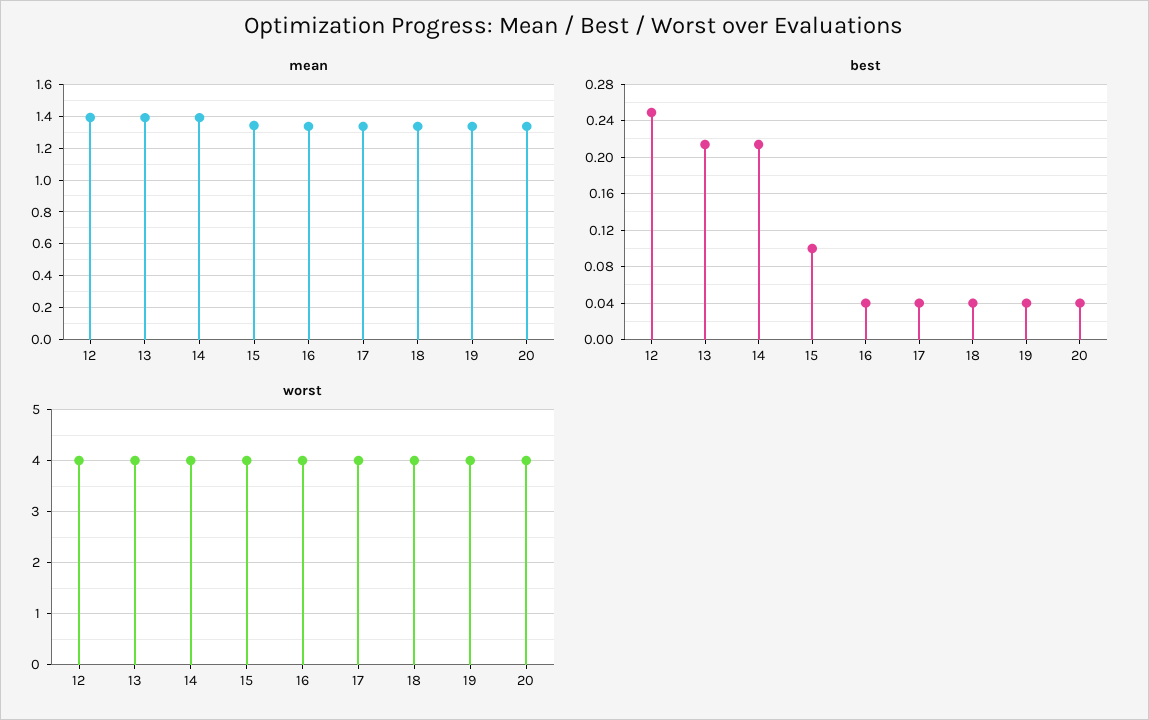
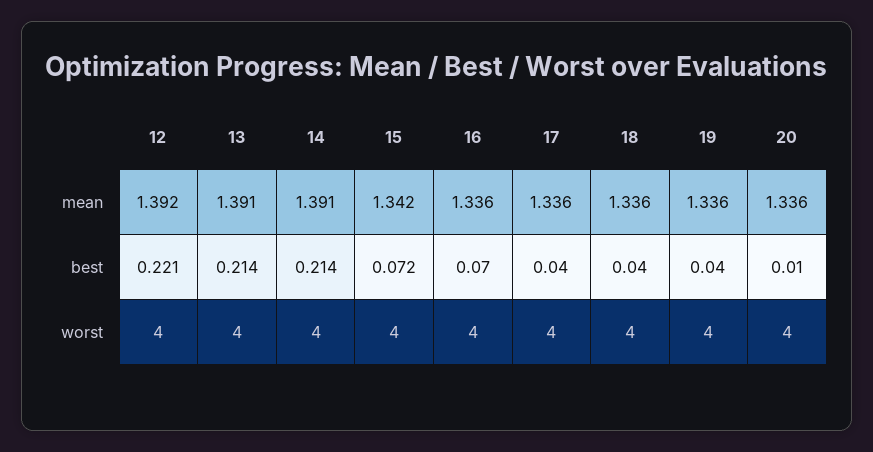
  {
    "mean": {
      "12": 1.392,
      "13": 1.391,
      "14": 1.391,
      "15": 1.342,
      "16": 1.336,
      "17": 1.336,
      "18": 1.336,
      "19": 1.336,
      "20": 1.336
    },
    "best": {
-     "12": 0.25,
+     "12": 0.221,
      "13": 0.214,
      "14": 0.214,
-     "15": 0.1,
+     "15": 0.072,
-     "16": 0.04,
+     "16": 0.07,
      "17": 0.04,
      "18": 0.04,
      "19": 0.04,
-     "20": 0.04
+     "20": 0.01
    },
    "worst": {
      "12": 4,
      "13": 4,
      "14": 4,
      "15": 4,
      "16": 4,
      "17": 4,
      "18": 4,
      "19": 4,
      "20": 4
    }
  }

